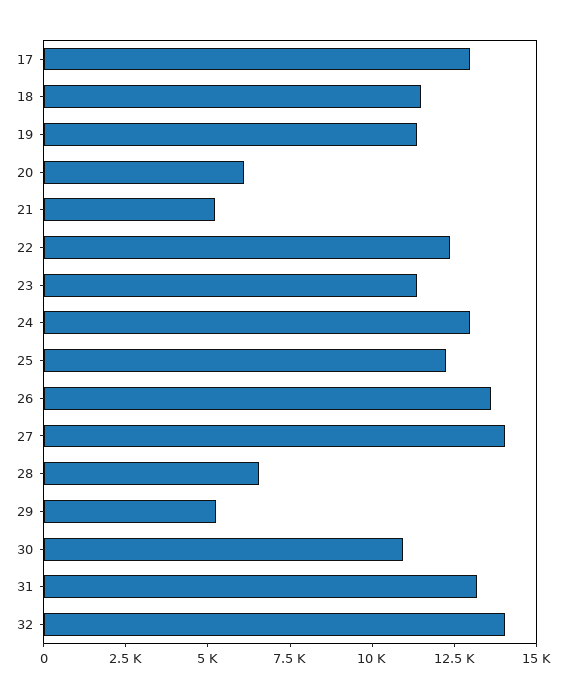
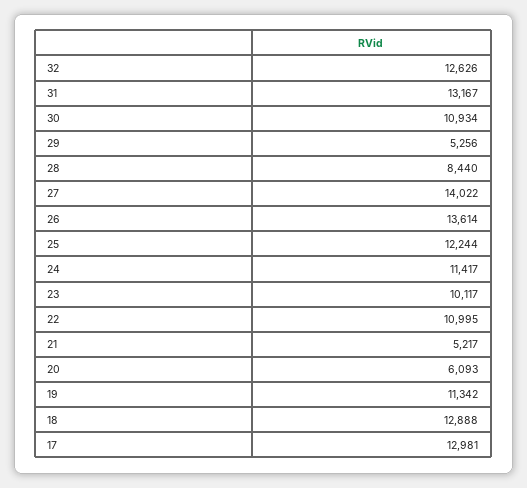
  {
    "17": 12981,
-   "18": 11500,
+   "18": 12888,
    "19": 11342,
    "20": 6093,
    "21": 5217,
-   "22": 12500,
+   "22": 10995,
-   "23": 11500,
+   "23": 10117,
-   "24": 13000,
+   "24": 11417,
    "25": 12244,
    "26": 13614,
    "27": 14022,
-   "28": 6500,
+   "28": 8440,
    "29": 5256,
    "30": 10934,
    "31": 13167,
-   "32": 14000
+   "32": 12626
  }

